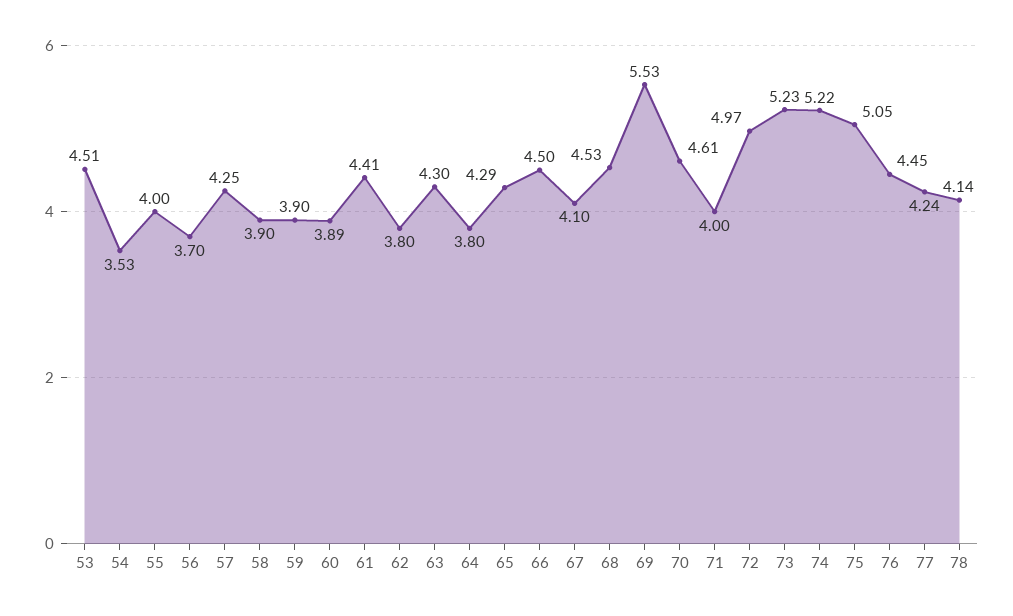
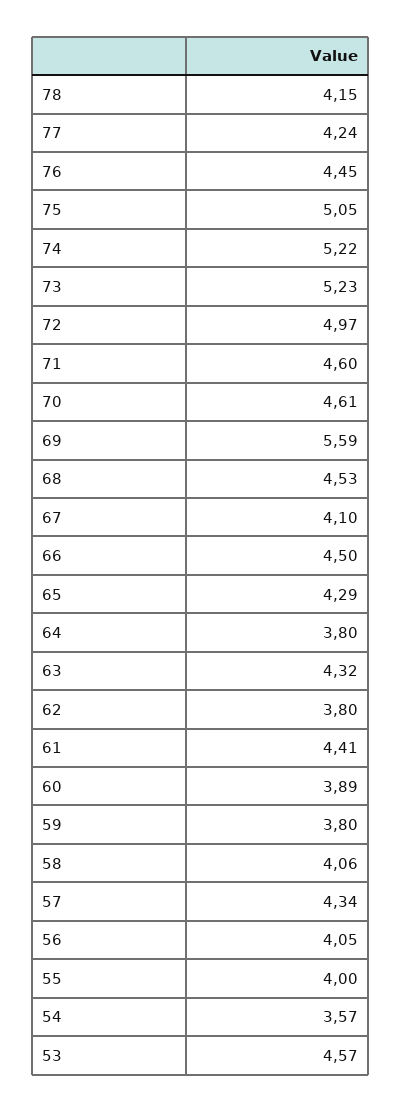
  {
-   "53": 4.51,
+   "53": 4.57,
-   "54": 3.53,
+   "54": 3.57,
    "55": 4,
-   "56": 3.7,
+   "56": 4.05,
-   "57": 4.25,
+   "57": 4.34,
-   "58": 3.9,
+   "58": 4.06,
-   "59": 3.9,
+   "59": 3.8,
    "60": 3.89,
    "61": 4.41,
    "62": 3.8,
-   "63": 4.3,
+   "63": 4.32,
    "64": 3.8,
    "65": 4.29,
    "66": 4.5,
    "67": 4.1,
    "68": 4.53,
-   "69": 5.53,
+   "69": 5.59,
    "70": 4.61,
-   "71": 4,
+   "71": 4.6,
    "72": 4.97,
    "73": 5.23,
    "74": 5.22,
    "75": 5.05,
    "76": 4.45,
    "77": 4.24,
-   "78": 4.14
+   "78": 4.15
  }

